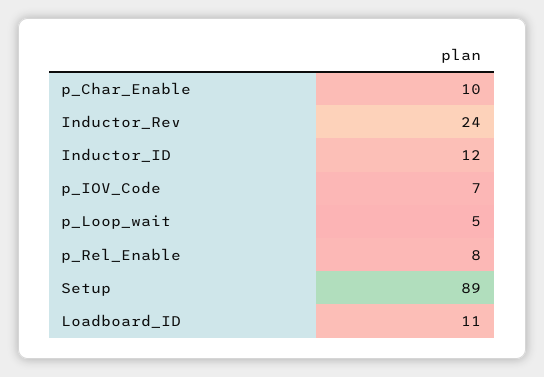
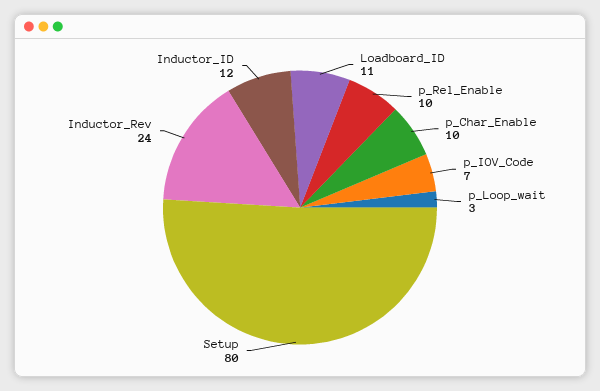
  {
    "p_Char_Enable": 10,
    "Inductor_Rev": 24,
    "Inductor_ID": 12,
    "p_IOV_Code": 7,
-   "p_Loop_wait": 5,
+   "p_Loop_wait": 3,
-   "p_Rel_Enable": 8,
+   "p_Rel_Enable": 10,
-   "Setup": 89,
+   "Setup": 80,
    "Loadboard_ID": 11
  }

